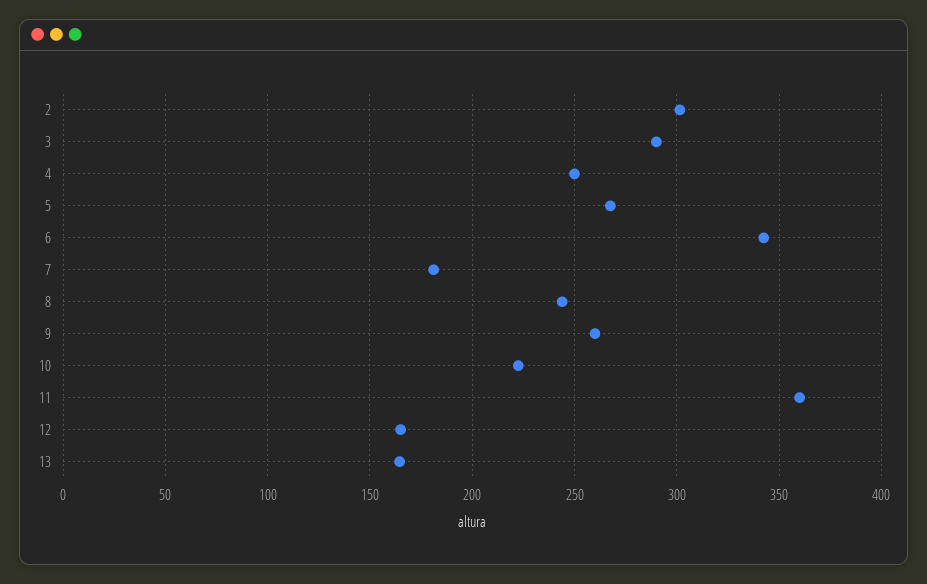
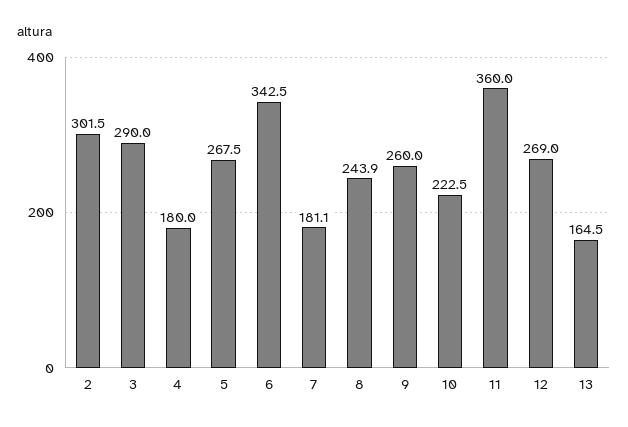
  {
    "2": 301.5,
    "3": 290,
-   "4": 250,
+   "4": 180,
    "5": 267.5,
    "6": 342.5,
    "7": 181.1,
    "8": 243.9,
    "9": 260,
    "10": 222.5,
    "11": 360,
-   "12": 165,
+   "12": 269,
    "13": 164.5
  }

